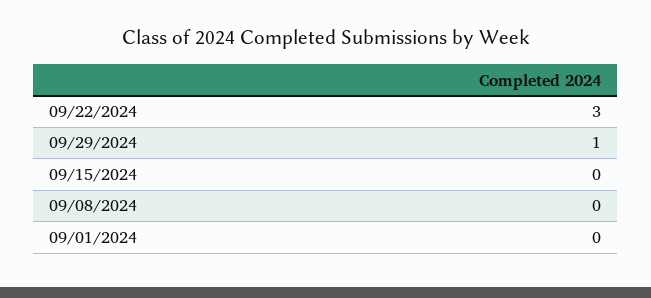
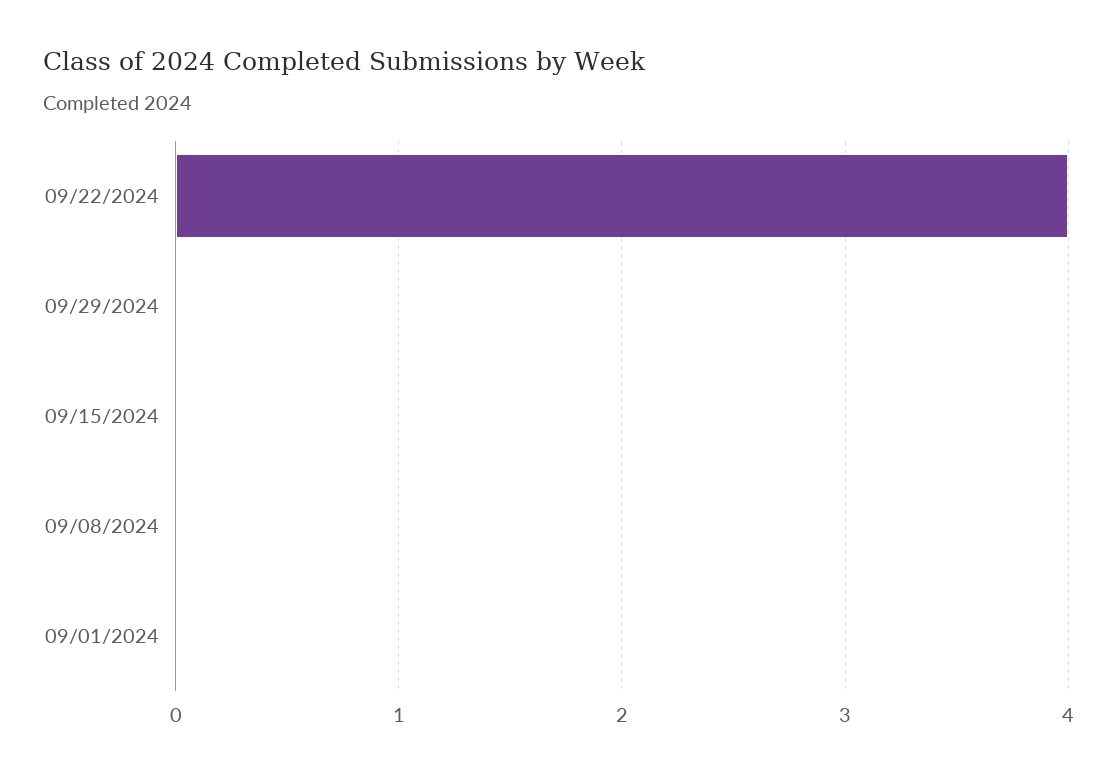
  {
-   "09/22/2024": 3,
+   "09/22/2024": 4,
-   "09/29/2024": 1,
+   "09/29/2024": 0,
    "09/15/2024": 0,
    "09/08/2024": 0,
    "09/01/2024": 0
  }

